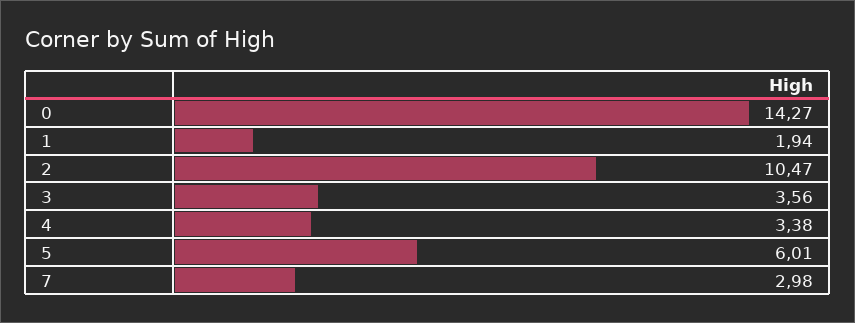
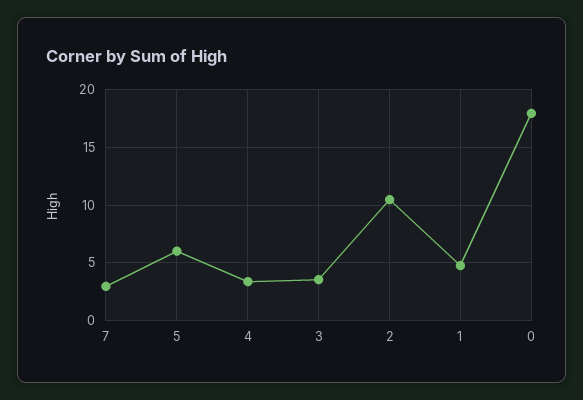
  {
-   "0": 14.27,
+   "0": 18,
-   "1": 1.94,
+   "1": 5,
    "2": 10.47,
    "3": 3.56,
    "4": 3.38,
    "5": 6.01,
    "7": 2.98
  }

